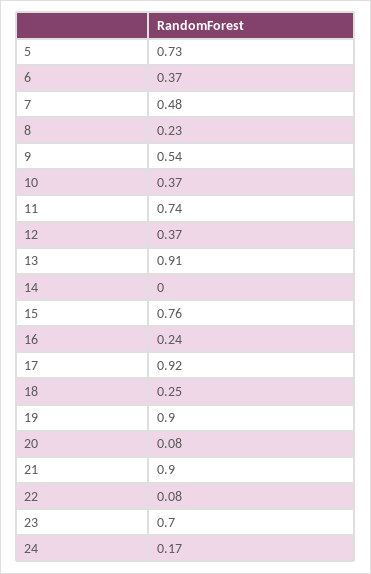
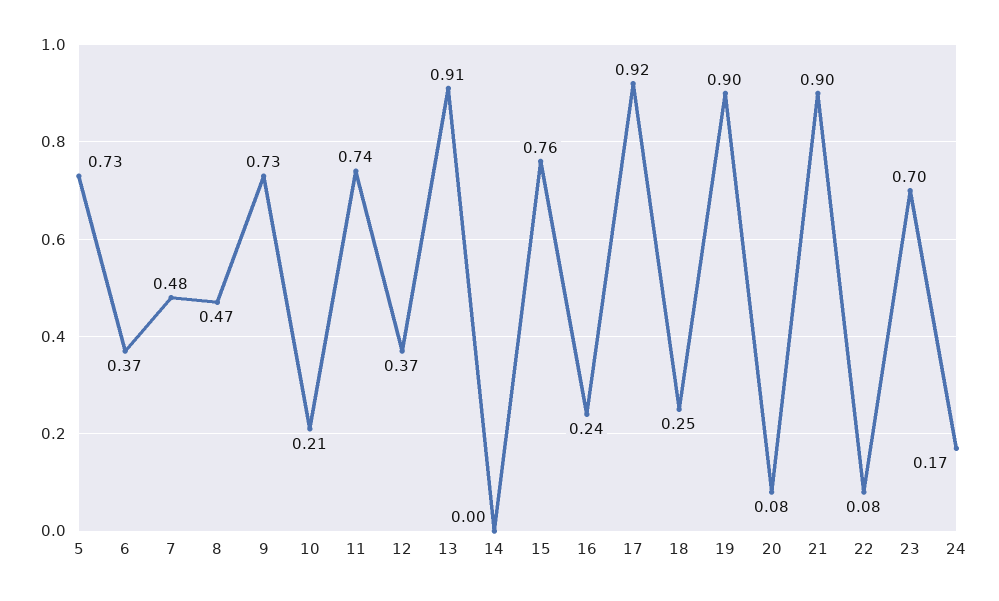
  {
    "5": 0.73,
    "6": 0.37,
    "7": 0.48,
-   "8": 0.23,
+   "8": 0.47,
-   "9": 0.54,
+   "9": 0.73,
-   "10": 0.37,
+   "10": 0.21,
    "11": 0.74,
    "12": 0.37,
    "13": 0.91,
    "14": 0,
    "15": 0.76,
    "16": 0.24,
    "17": 0.92,
    "18": 0.25,
    "19": 0.9,
    "20": 0.08,
    "21": 0.9,
    "22": 0.08,
    "23": 0.7,
    "24": 0.17
  }

